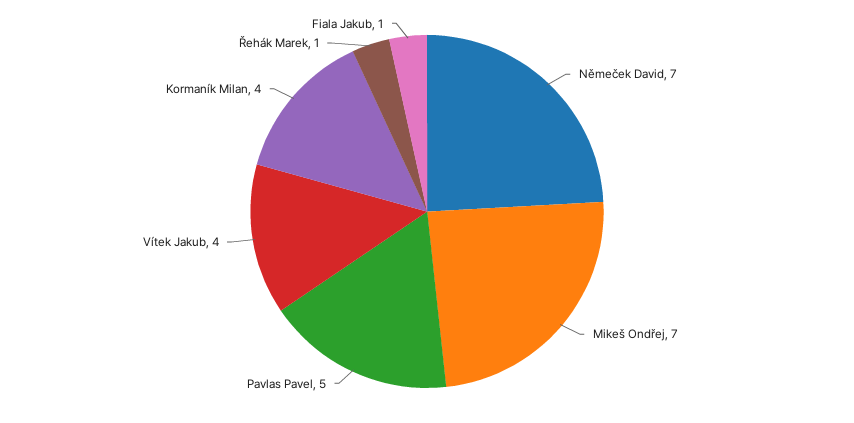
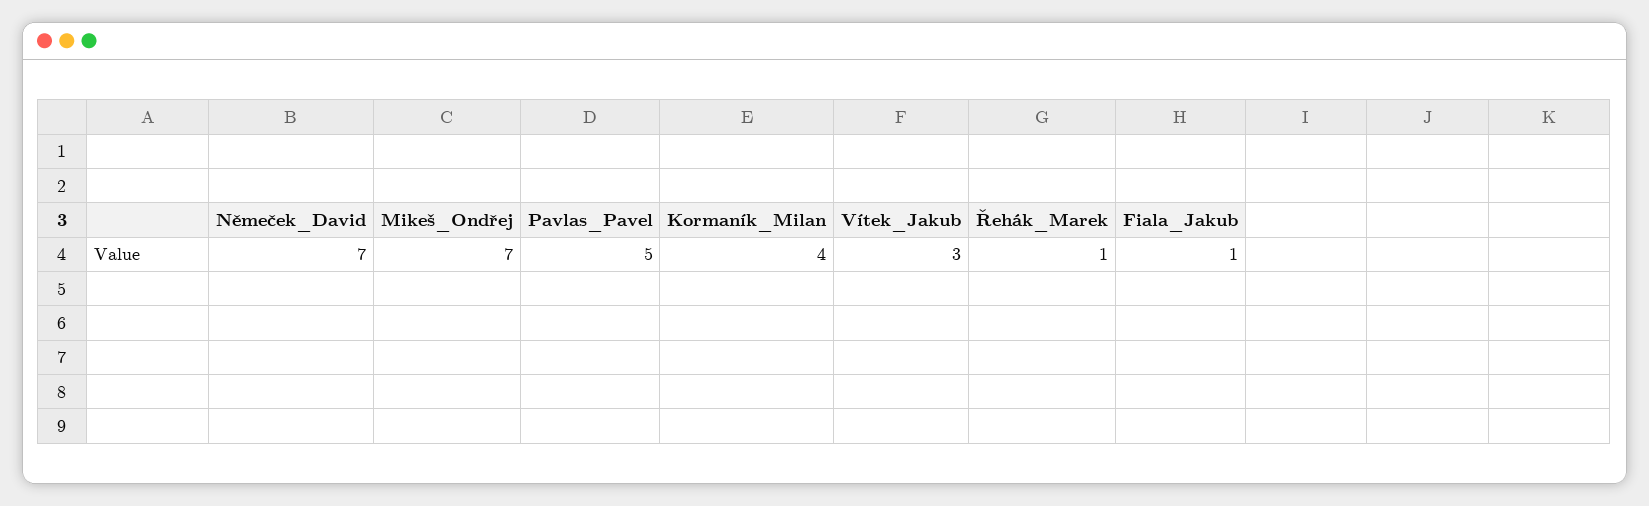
  {
    "Němeček David": 7,
    "Mikeš Ondřej": 7,
    "Pavlas Pavel": 5,
-   "Vítek Jakub": 4,
+   "Vítek Jakub": 3,
    "Kormaník Milan": 4,
    "Řehák Marek": 1,
    "Fiala Jakub": 1
  }

